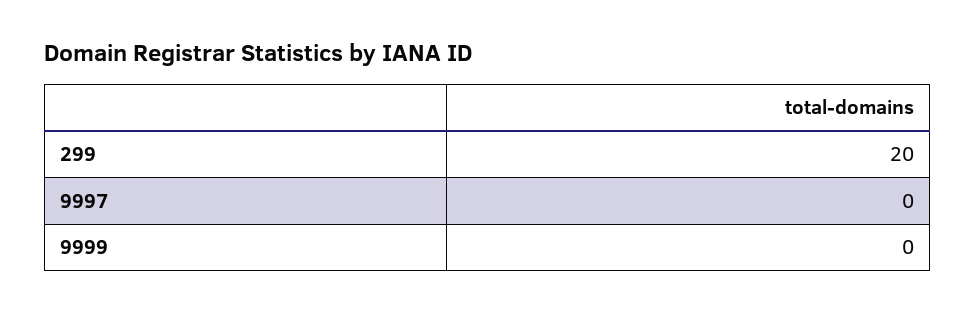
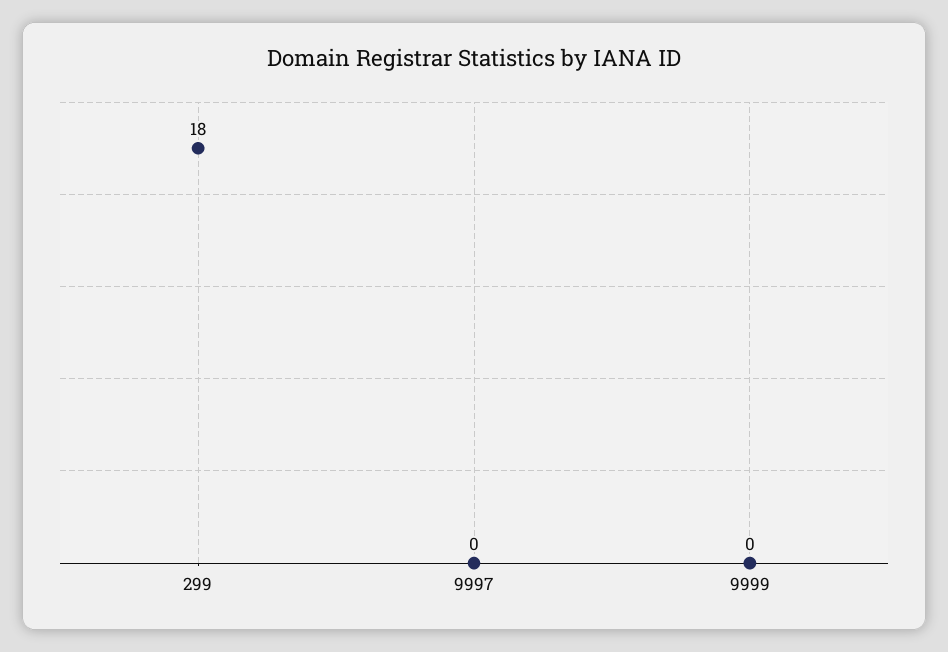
  {
-   "299": 20,
+   "299": 18,
    "9997": 0,
    "9999": 0
  }

